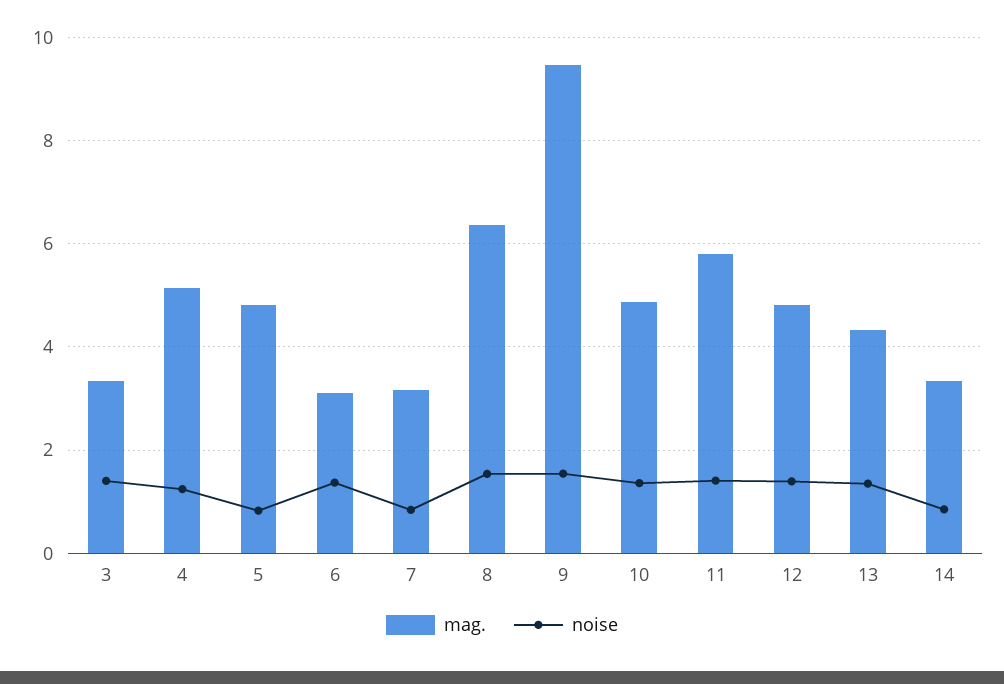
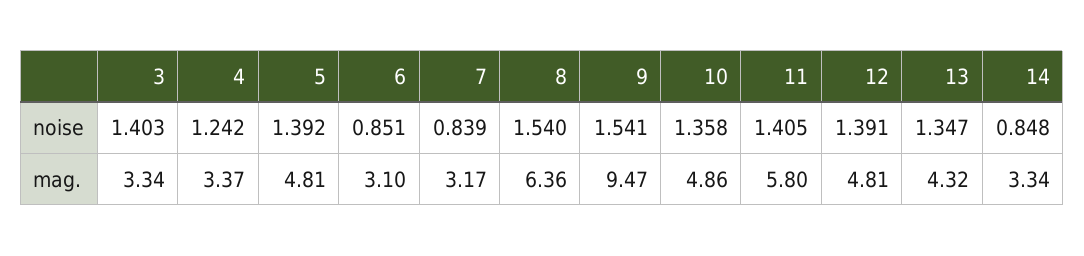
  {
    "mag.": {
      "3": 3.34,
-     "4": 5.2,
+     "4": 3.37,
      "5": 4.81,
      "6": 3.1,
      "7": 3.17,
      "8": 6.36,
      "9": 9.47,
      "10": 4.86,
      "11": 5.8,
      "12": 4.81,
      "13": 4.32,
      "14": 3.34
    },
    "noise": {
      "3": 1.403,
      "4": 1.242,
-     "5": 0.8,
+     "5": 1.392,
-     "6": 1.4,
+     "6": 0.851,
      "7": 0.839,
      "8": 1.54,
      "9": 1.541,
      "10": 1.358,
      "11": 1.405,
      "12": 1.391,
      "13": 1.347,
      "14": 0.848
    }
  }

